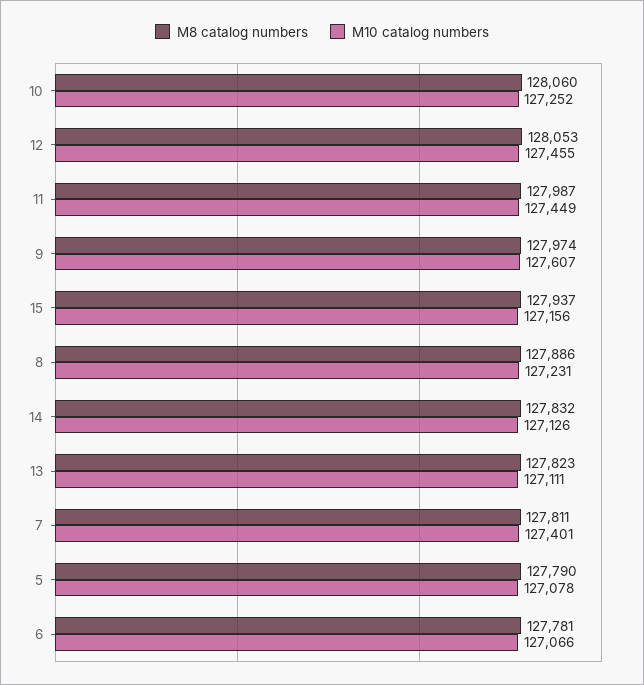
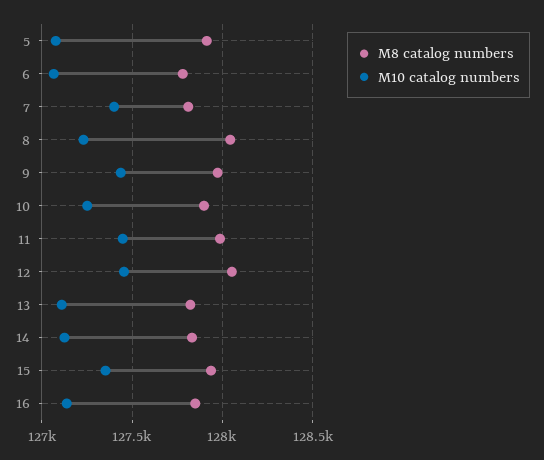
  {
    "M8 catalog numbers": {
-     "10": 128060,
+     "10": 127900,
      "12": 128053,
      "11": 127987,
      "9": 127974,
      "15": 127937,
-     "8": 127886,
+     "8": 128050,
      "14": 127832,
      "13": 127823,
      "7": 127811,
-     "5": 127790,
+     "5": 127900,
-     "6": 127781
+     "6": 127781,
+     "16": 127850
    },
    "M10 catalog numbers": {
      "10": 127252,
      "12": 127455,
      "11": 127449,
-     "9": 127607,
+     "9": 127450,
-     "15": 127156,
+     "15": 127350,
      "8": 127231,
      "14": 127126,
      "13": 127111,
      "7": 127401,
      "5": 127078,
-     "6": 127066
+     "6": 127066,
+     "16": 127150
    }
  }

